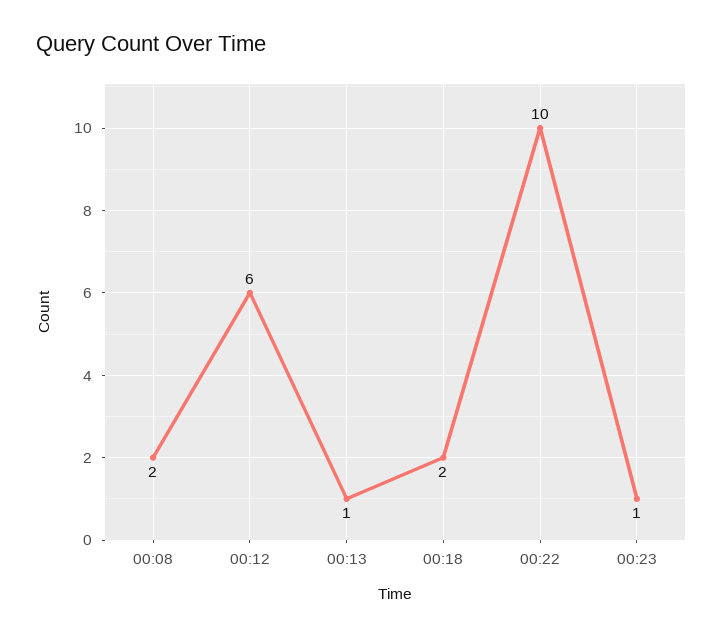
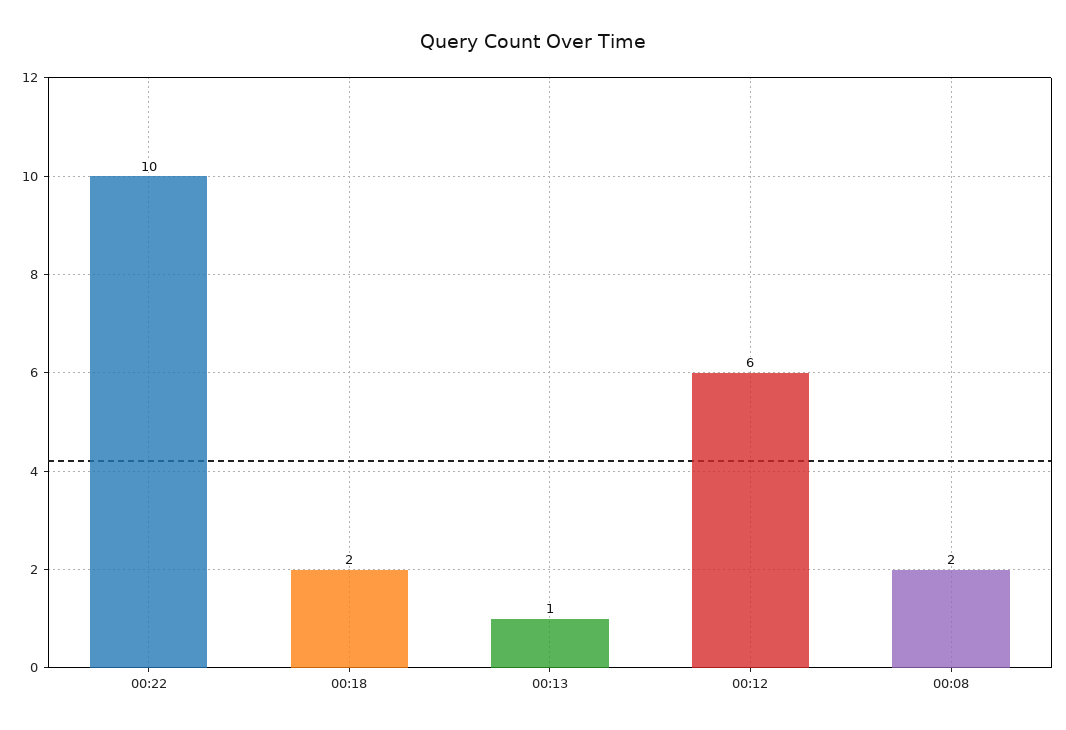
  {
    "00:08": 2,
    "00:12": 6,
    "00:13": 1,
    "00:18": 2,
-   "00:22": 10,
+   "00:22": 10
-   "00:23": 1
  }

